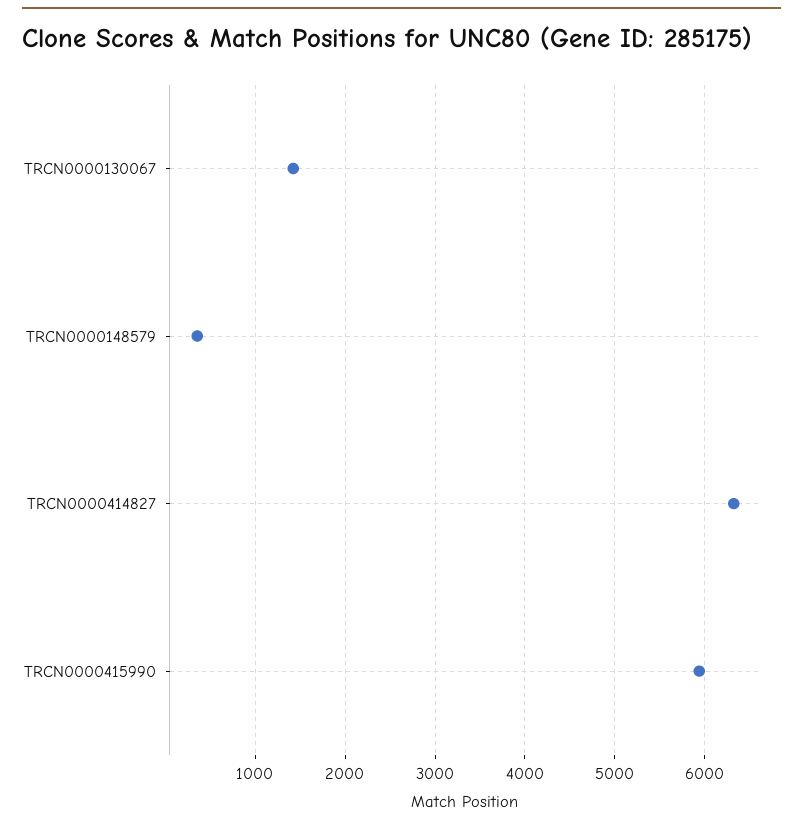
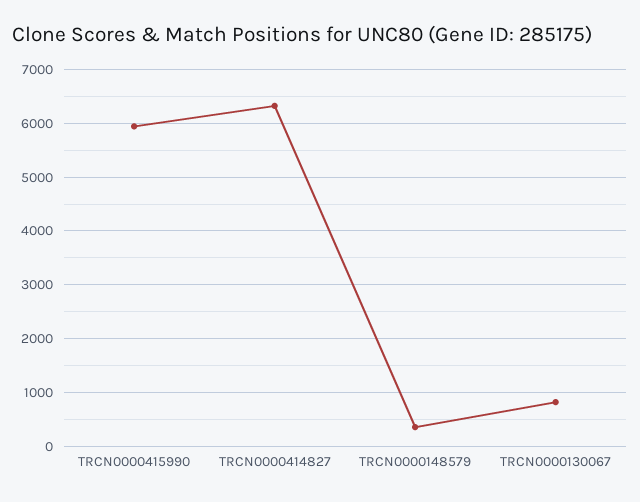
  {
-   "TRCN0000130067": 1400,
+   "TRCN0000130067": 800,
    "TRCN0000148579": 400,
    "TRCN0000414827": 6300,
    "TRCN0000415990": 5900
  }

